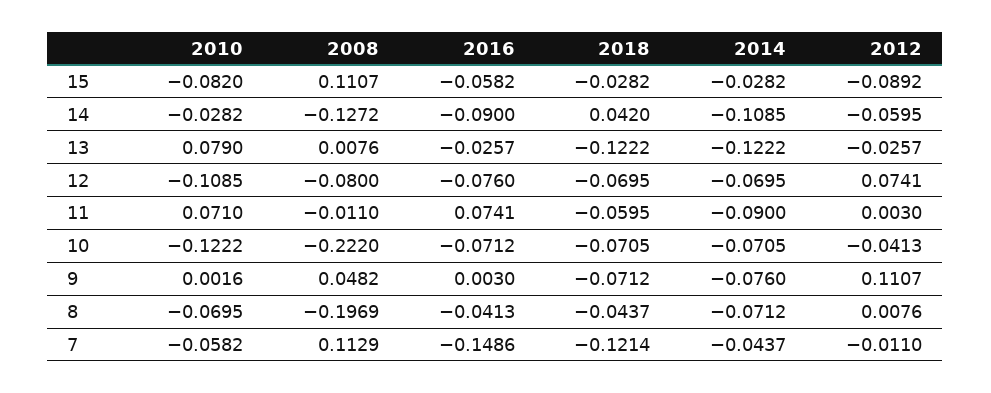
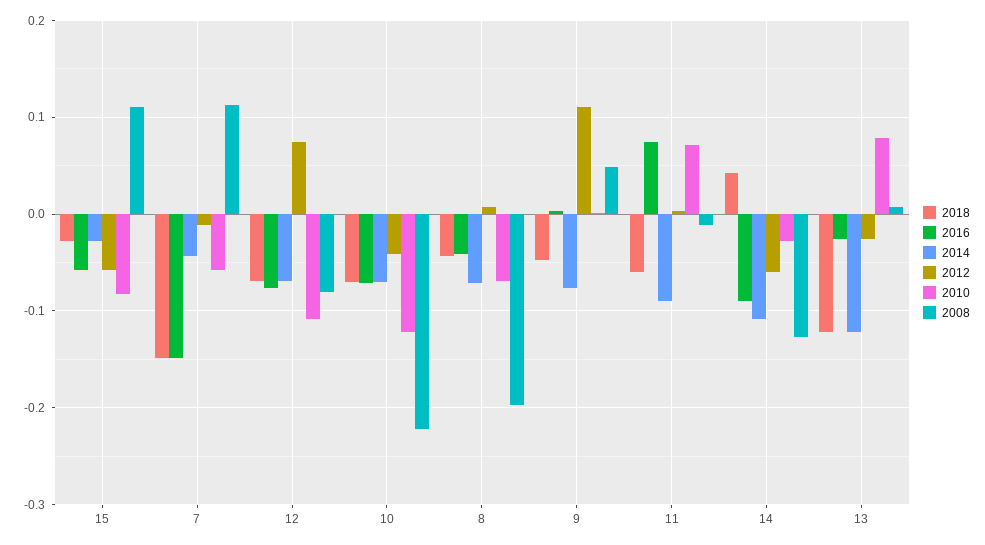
  {
    "2010": {
      "15": -0.082,
      "14": -0.0282,
      "13": 0.079,
      "12": -0.1085,
      "11": 0.071,
      "10": -0.1222,
      "9": 0.0016,
      "8": -0.0695,
      "7": -0.0582
    },
    "2008": {
      "15": 0.1107,
      "14": -0.1272,
      "13": 0.0076,
      "12": -0.08,
      "11": -0.011,
      "10": -0.222,
      "9": 0.0482,
      "8": -0.1969,
      "7": 0.1129
    },
    "2016": {
      "15": -0.0582,
      "14": -0.09,
      "13": -0.0257,
      "12": -0.076,
      "11": 0.0741,
      "10": -0.0712,
      "9": 0.003,
      "8": -0.0413,
      "7": -0.1486
    },
    "2018": {
      "15": -0.0282,
      "14": 0.042,
      "13": -0.1222,
      "12": -0.0695,
      "11": -0.0595,
      "10": -0.0705,
-     "9": -0.0712,
+     "9": -0.05,
      "8": -0.0437,
-     "7": -0.1214
+     "7": -0.15
    },
    "2014": {
      "15": -0.0282,
      "14": -0.1085,
      "13": -0.1222,
      "12": -0.0695,
      "11": -0.09,
      "10": -0.0705,
      "9": -0.076,
      "8": -0.0712,
      "7": -0.0437
    },
    "2012": {
-     "15": -0.0892,
+     "15": -0.06,
      "14": -0.0595,
      "13": -0.0257,
      "12": 0.0741,
      "11": 0.003,
      "10": -0.0413,
      "9": 0.1107,
      "8": 0.0076,
      "7": -0.011
    }
  }

